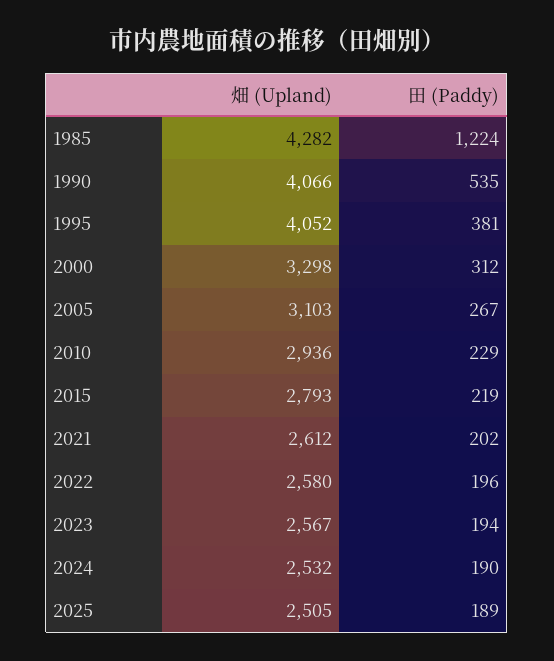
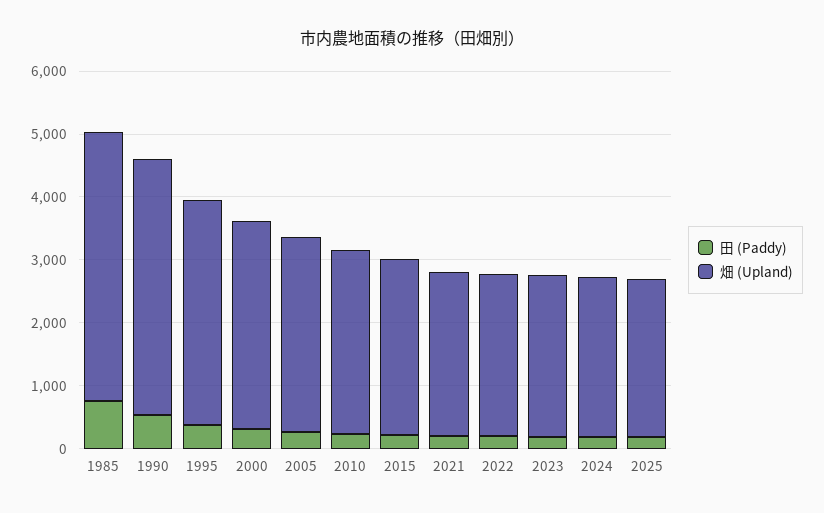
  {
    "畑 (Upland)": {
      "1985": 4282,
      "1990": 4066,
-     "1995": 4052,
+     "1995": 3600,
      "2000": 3298,
      "2005": 3103,
      "2010": 2936,
      "2015": 2793,
      "2021": 2612,
      "2022": 2580,
      "2023": 2567,
      "2024": 2532,
      "2025": 2505
    },
    "田 (Paddy)": {
-     "1985": 1224,
+     "1985": 800,
      "1990": 535,
      "1995": 381,
      "2000": 312,
      "2005": 267,
      "2010": 229,
      "2015": 219,
      "2021": 202,
      "2022": 196,
      "2023": 194,
      "2024": 190,
      "2025": 189
    }
  }

